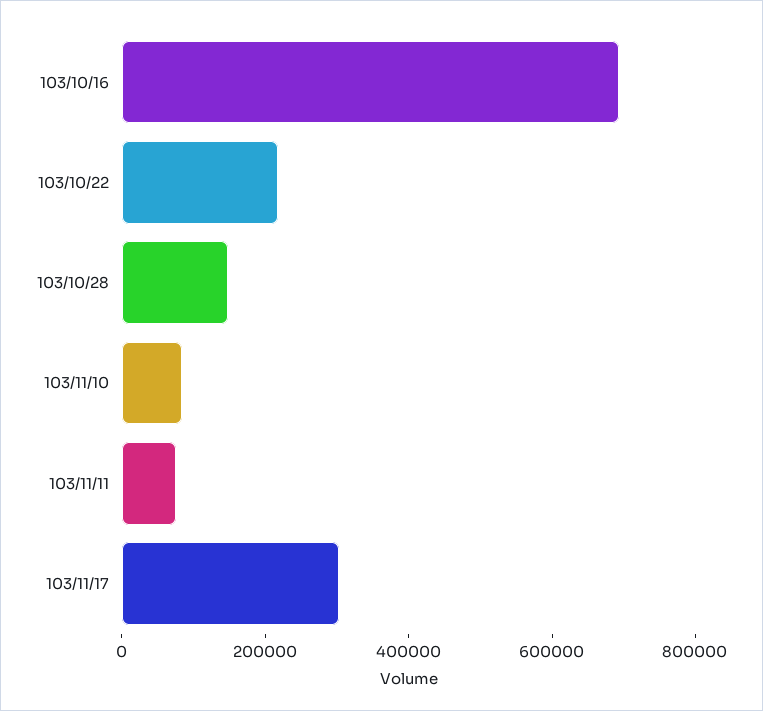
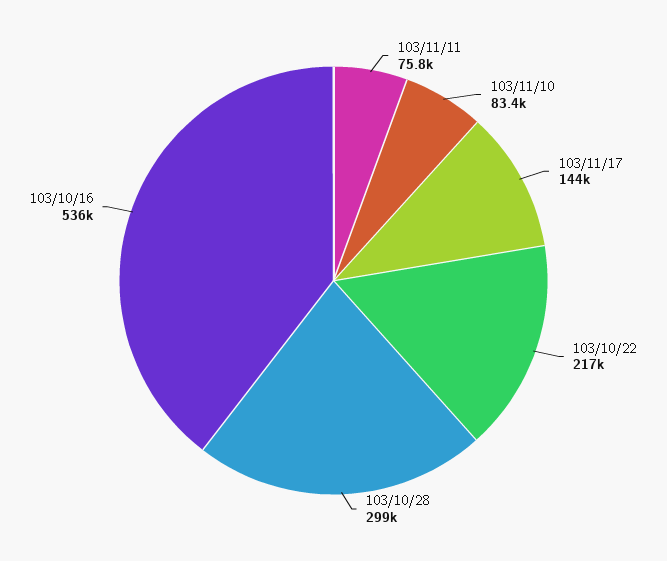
  {
-   "103/10/16": 700000,
+   "103/10/16": 536000,
    "103/10/22": 217000,
-   "103/10/28": 150000,
+   "103/10/28": 299000,
    "103/11/10": 83400,
    "103/11/11": 75800,
-   "103/11/17": 300000
+   "103/11/17": 144000
  }

